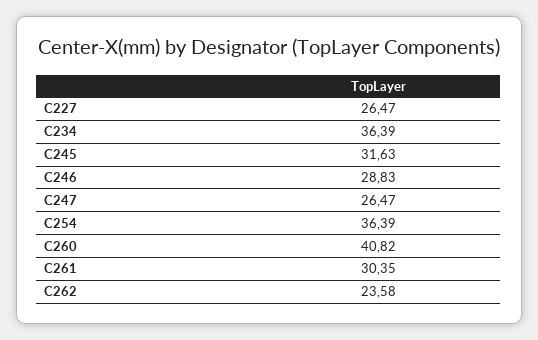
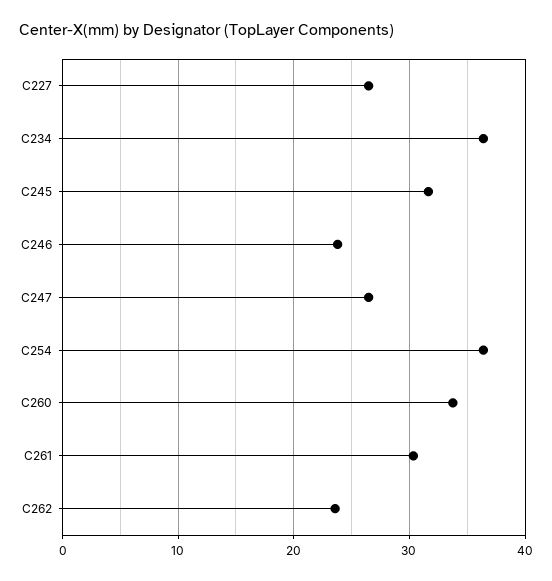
  {
    "C227": 26.47,
    "C234": 36.39,
    "C245": 31.63,
-   "C246": 28.83,
+   "C246": 24,
    "C247": 26.47,
    "C254": 36.39,
-   "C260": 40.82,
+   "C260": 34,
    "C261": 30.35,
    "C262": 23.58
  }

